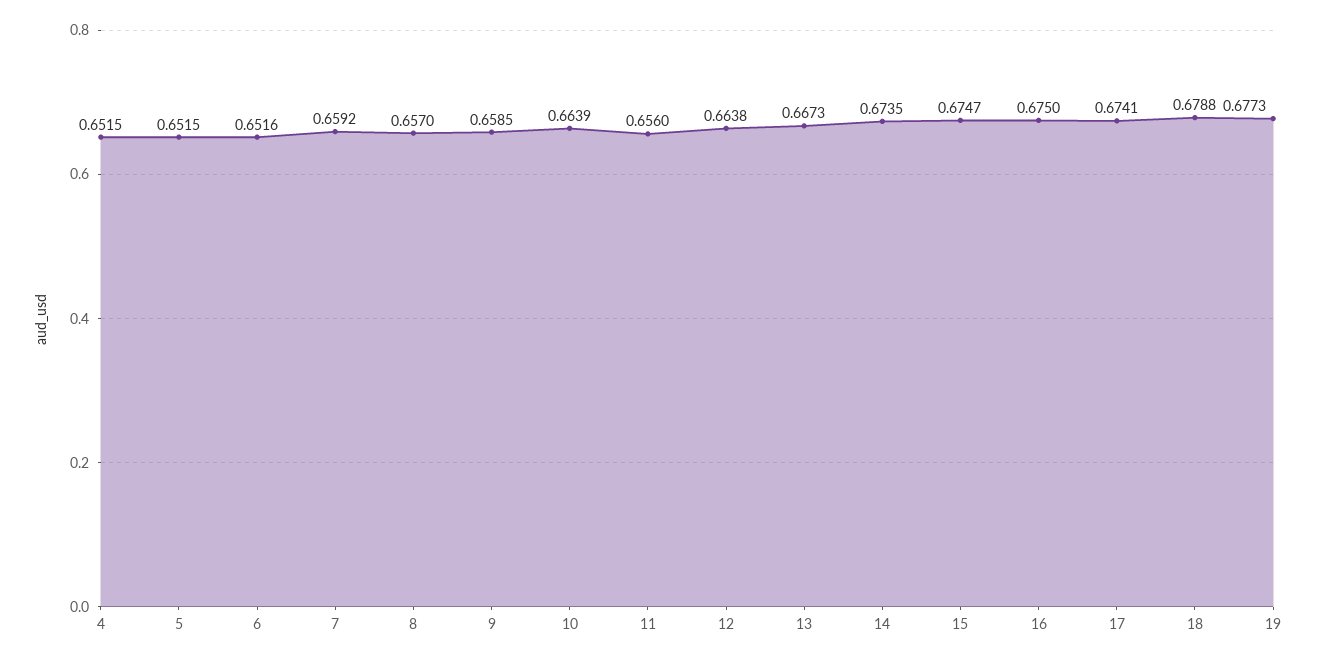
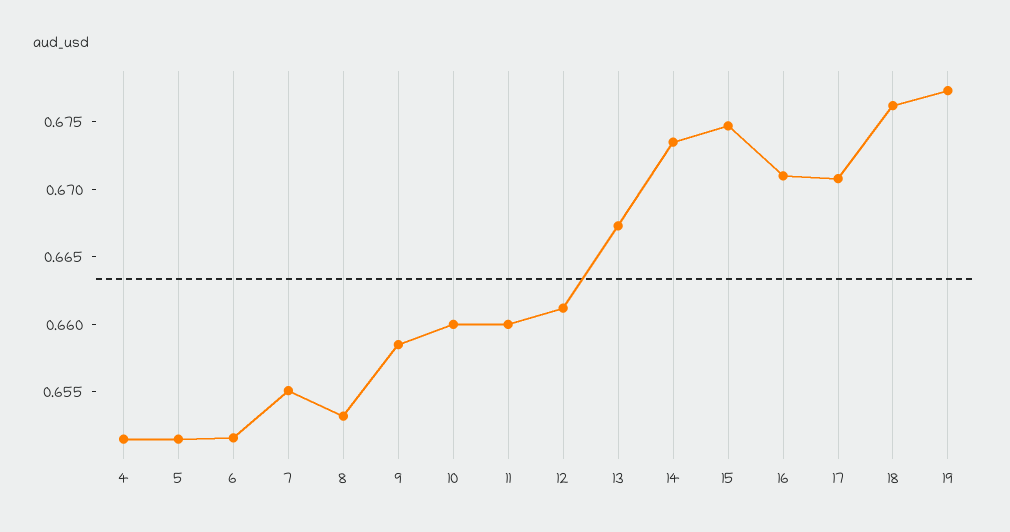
  {
    "4": 0.6515,
    "5": 0.6515,
    "6": 0.6516,
-   "7": 0.6592,
+   "7": 0.655,
-   "8": 0.657,
+   "8": 0.653,
    "9": 0.6585,
-   "10": 0.6639,
+   "10": 0.66,
-   "11": 0.656,
+   "11": 0.66,
-   "12": 0.6638,
+   "12": 0.661,
    "13": 0.6673,
    "14": 0.6735,
    "15": 0.6747,
-   "16": 0.675,
+   "16": 0.671,
-   "17": 0.6741,
+   "17": 0.671,
-   "18": 0.6788,
+   "18": 0.676,
    "19": 0.6773
  }

